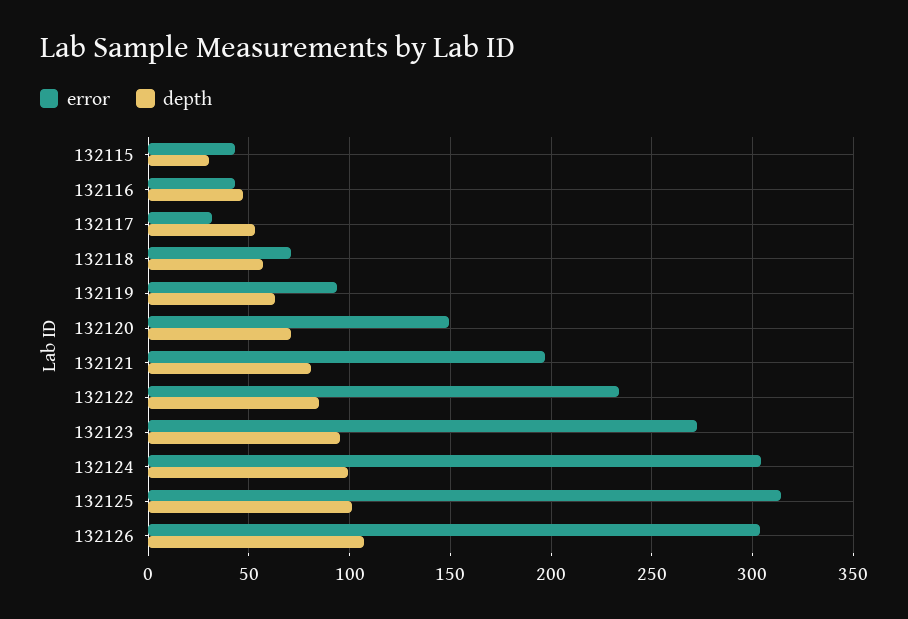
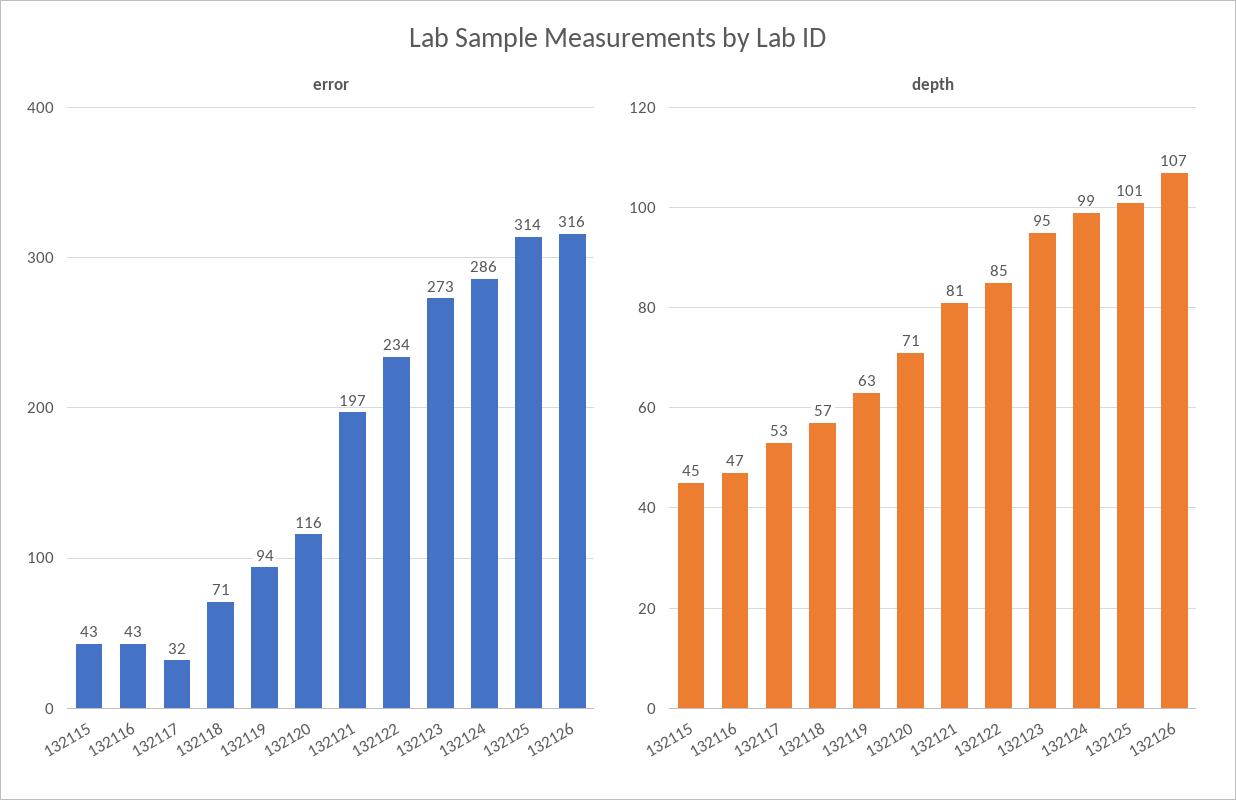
  {
    "error": {
      "132115": 43,
      "132116": 43,
      "132117": 32,
      "132118": 71,
      "132119": 94,
-     "132120": 150,
+     "132120": 116,
      "132121": 197,
      "132122": 234,
      "132123": 273,
-     "132124": 305,
+     "132124": 286,
      "132125": 314,
-     "132126": 305
+     "132126": 316
    },
    "depth": {
-     "132115": 30,
+     "132115": 45,
      "132116": 47,
      "132117": 53,
      "132118": 57,
      "132119": 63,
      "132120": 71,
      "132121": 81,
      "132122": 85,
      "132123": 95,
      "132124": 99,
      "132125": 101,
      "132126": 107
    }
  }

